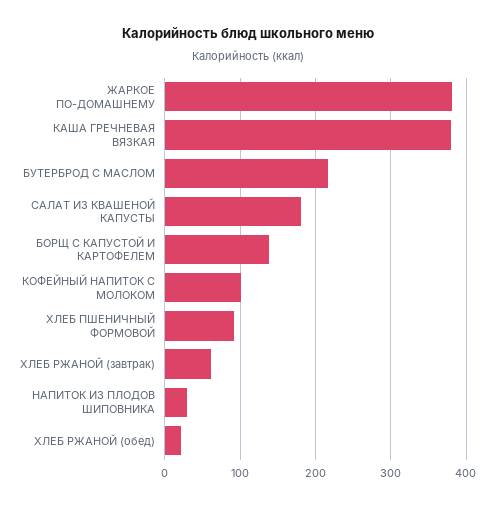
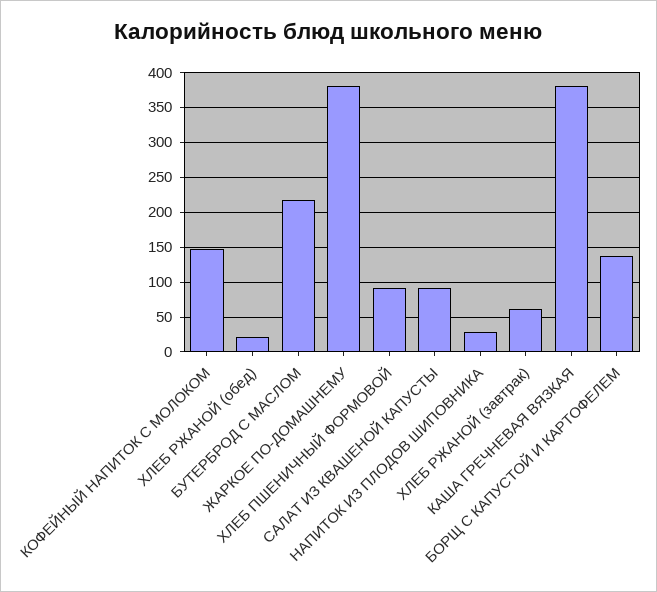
  {
    "ЖАРКОЕ ПО-ДОМАШНЕМУ": 380,
    "КАША ГРЕЧНЕВАЯ ВЯЗКАЯ": 380,
    "БУТЕРБРОД С МАСЛОМ": 220,
-   "САЛАТ ИЗ КВАШЕНОЙ КАПУСТЫ": 180,
+   "САЛАТ ИЗ КВАШЕНОЙ КАПУСТЫ": 90,
    "БОРЩ С КАПУСТОЙ И КАРТОФЕЛЕМ": 140,
-   "КОФЕЙНЫЙ НАПИТОК С МОЛОКОМ": 100,
+   "КОФЕЙНЫЙ НАПИТОК С МОЛОКОМ": 150,
    "ХЛЕБ ПШЕНИЧНЫЙ ФОРМОВОЙ": 90,
    "ХЛЕБ РЖАНОЙ (завтрак)": 60,
    "НАПИТОК ИЗ ПЛОДОВ ШИПОВНИКА": 30,
    "ХЛЕБ РЖАНОЙ (обед)": 20
  }

